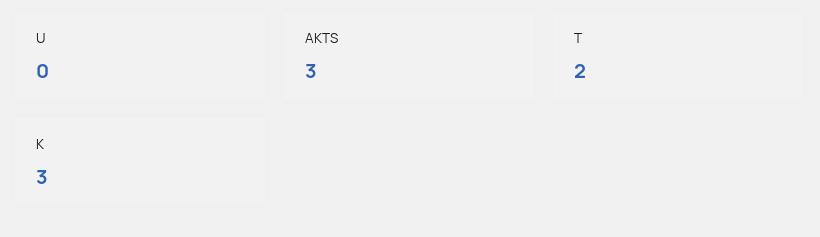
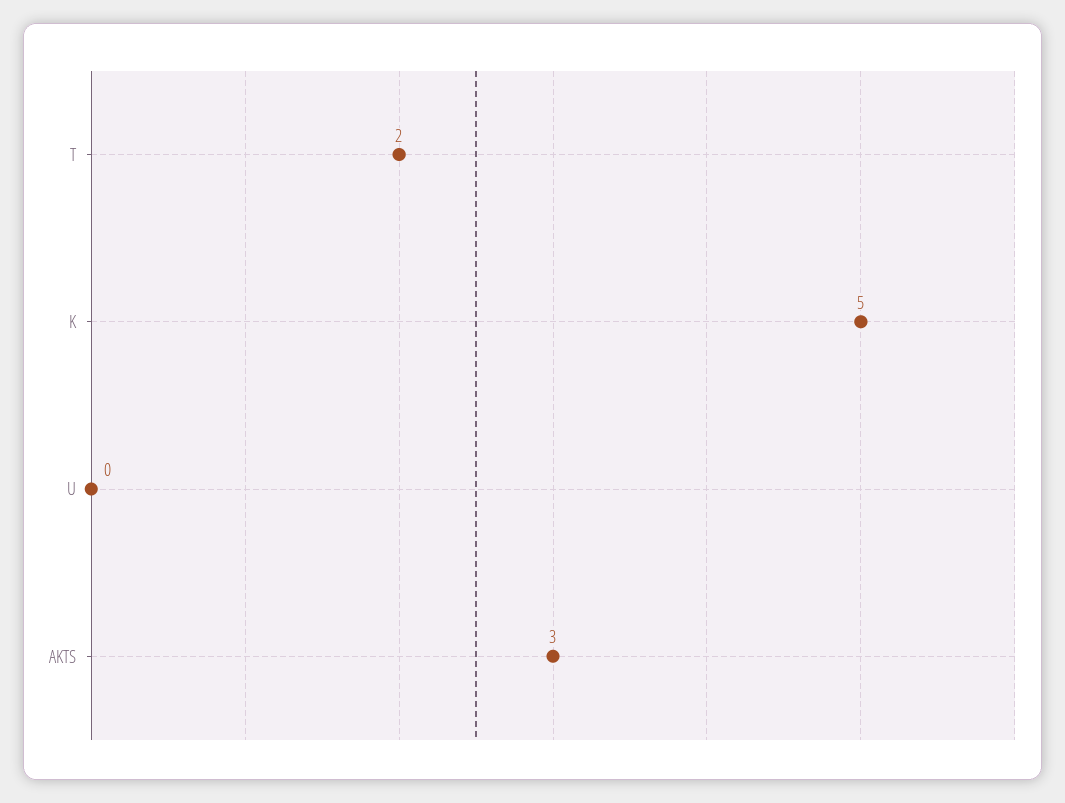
  {
    "U": 0,
    "AKTS": 3,
    "T": 2,
-   "K": 3
+   "K": 5
  }

